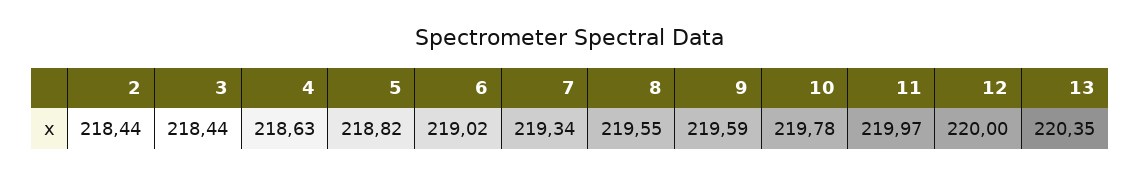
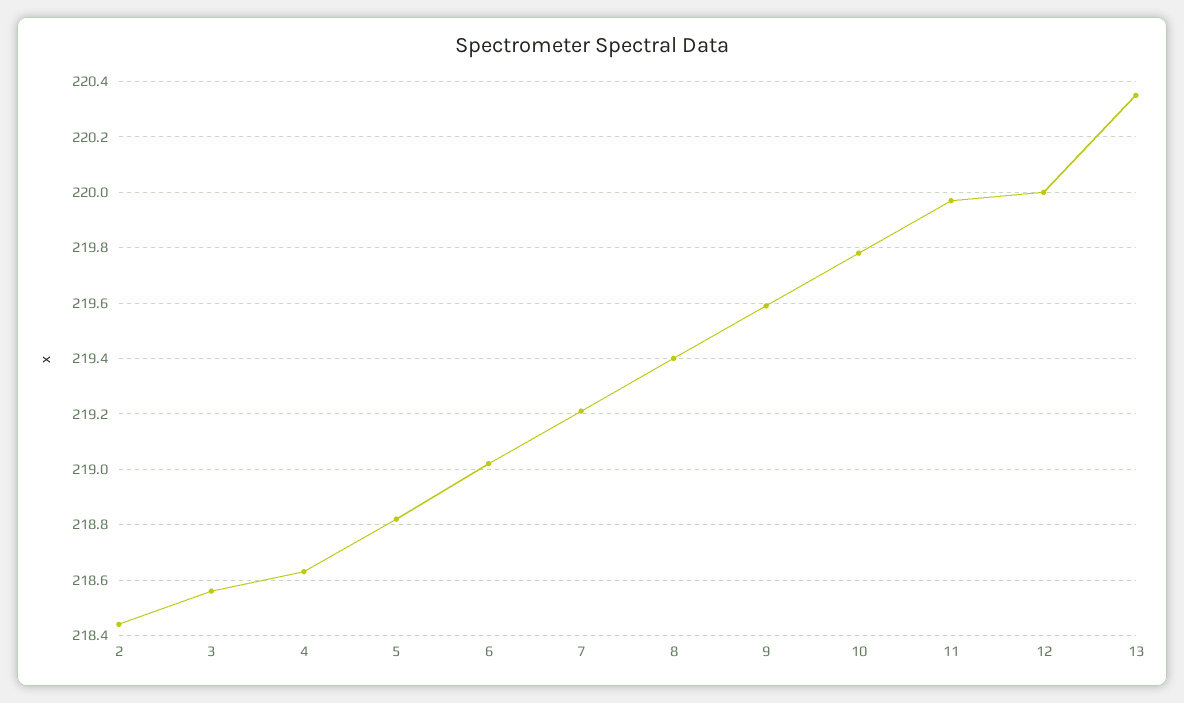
  {
    "2": 218.44,
-   "3": 218.44,
+   "3": 218.55,
    "4": 218.63,
    "5": 218.82,
    "6": 219.02,
-   "7": 219.34,
+   "7": 219.2,
-   "8": 219.55,
+   "8": 219.4,
    "9": 219.59,
    "10": 219.78,
    "11": 219.97,
    "12": 220,
    "13": 220.35
  }

